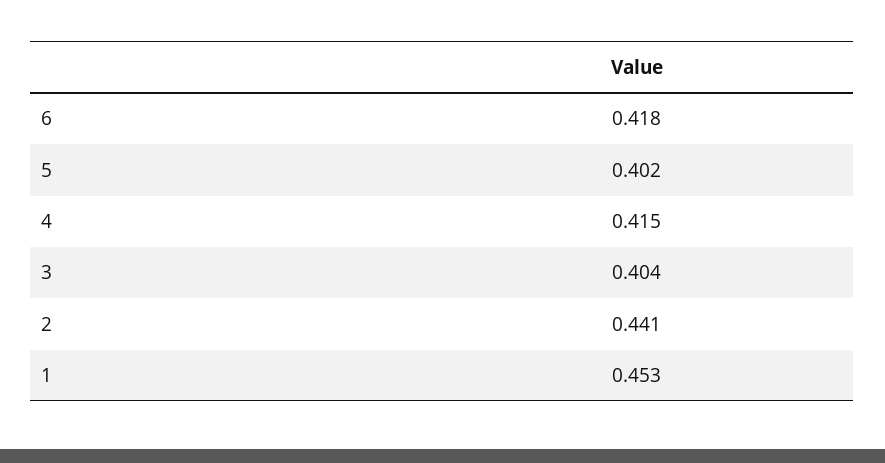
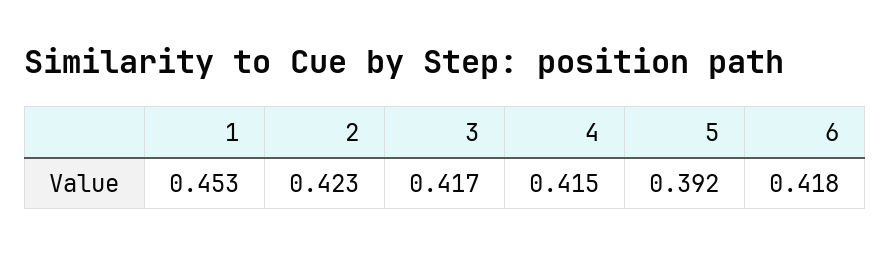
  {
    "6": 0.418,
-   "5": 0.402,
+   "5": 0.392,
    "4": 0.415,
-   "3": 0.404,
+   "3": 0.417,
-   "2": 0.441,
+   "2": 0.423,
    "1": 0.453
  }

